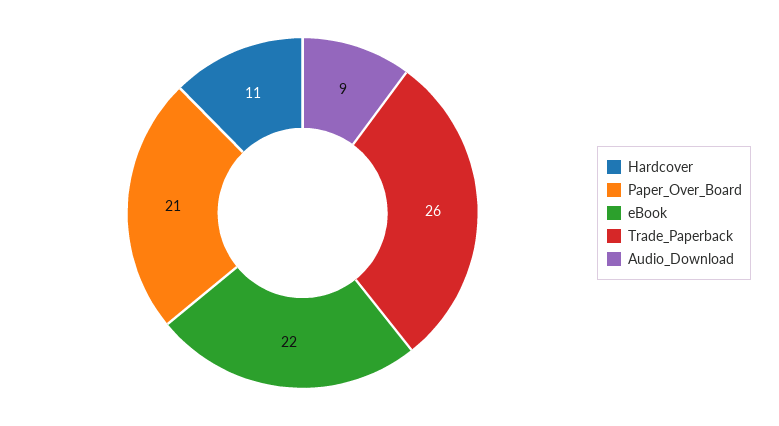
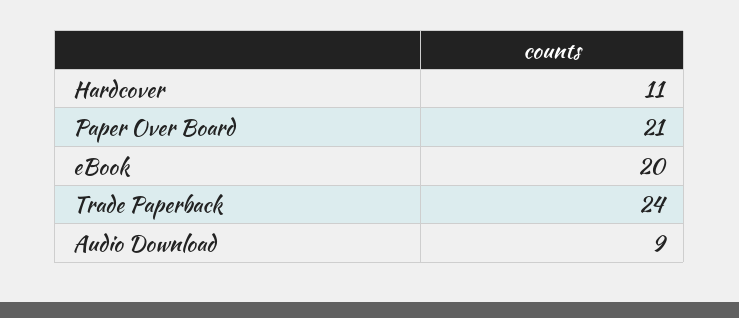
  {
    "Hardcover": 11,
    "Paper_Over_Board": 21,
-   "eBook": 22,
+   "eBook": 20,
-   "Trade_Paperback": 26,
+   "Trade_Paperback": 24,
    "Audio_Download": 9
  }

